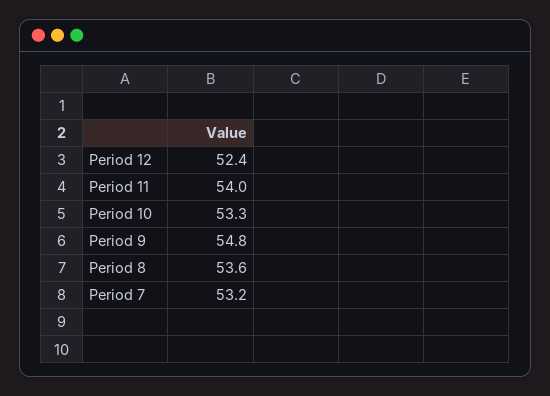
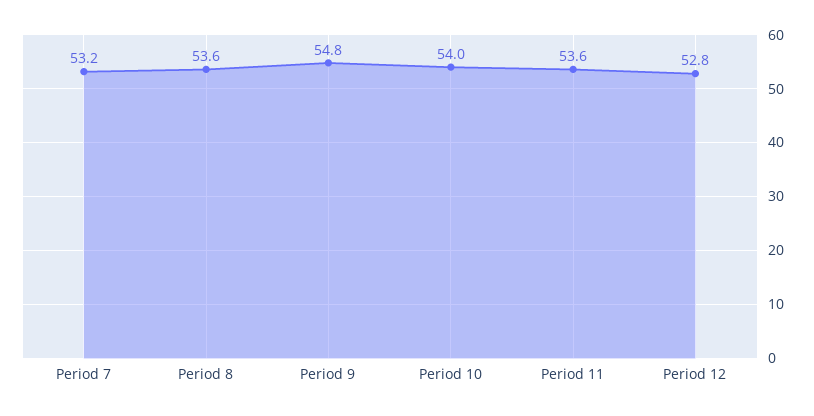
  {
-   "Period 12": 52.4,
+   "Period 12": 52.8,
-   "Period 11": 54,
+   "Period 11": 53.6,
-   "Period 10": 53.3,
+   "Period 10": 54,
    "Period 9": 54.8,
    "Period 8": 53.6,
    "Period 7": 53.2
  }

